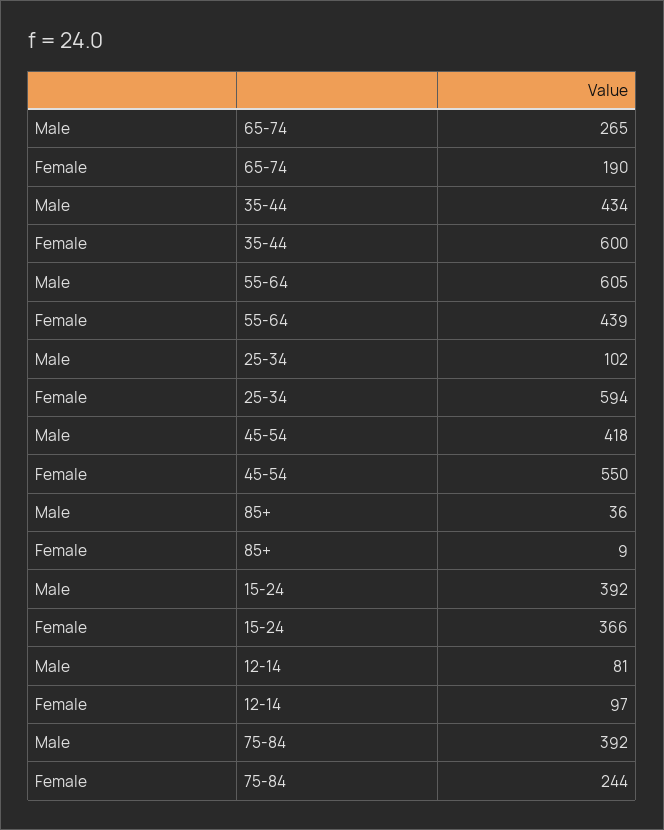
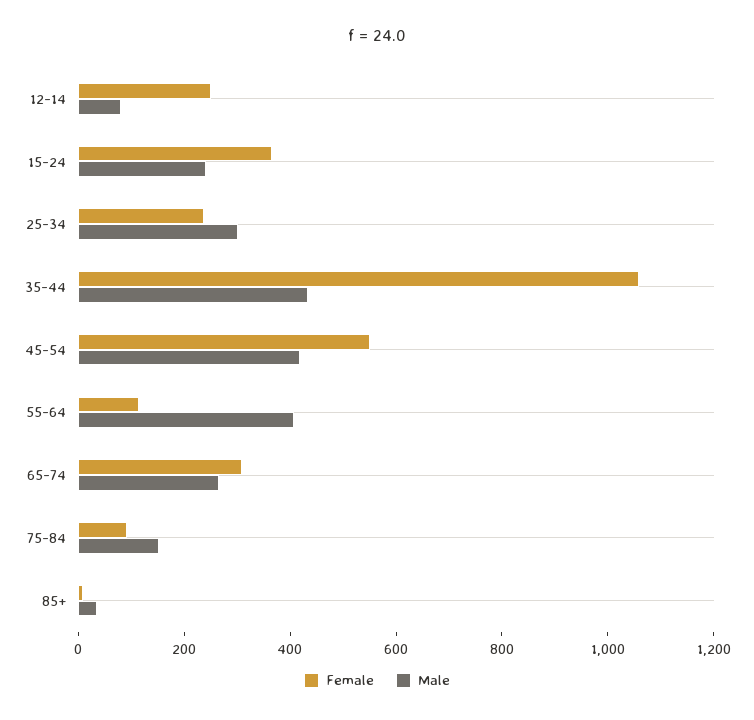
  {
    "Male": {
      "65-74": 265,
      "35-44": 434,
-     "55-64": 605,
+     "55-64": 400,
-     "25-34": 102,
+     "25-34": 300,
      "45-54": 418,
      "85+": 36,
-     "15-24": 392,
+     "15-24": 250,
      "12-14": 81,
-     "75-84": 392
+     "75-84": 150
    },
    "Female": {
-     "65-74": 190,
+     "65-74": 300,
-     "35-44": 600,
+     "35-44": 1050,
-     "55-64": 439,
+     "55-64": 100,
-     "25-34": 594,
+     "25-34": 250,
      "45-54": 550,
      "85+": 9,
      "15-24": 366,
-     "12-14": 97,
+     "12-14": 250,
-     "75-84": 244
+     "75-84": 100
    }
  }

